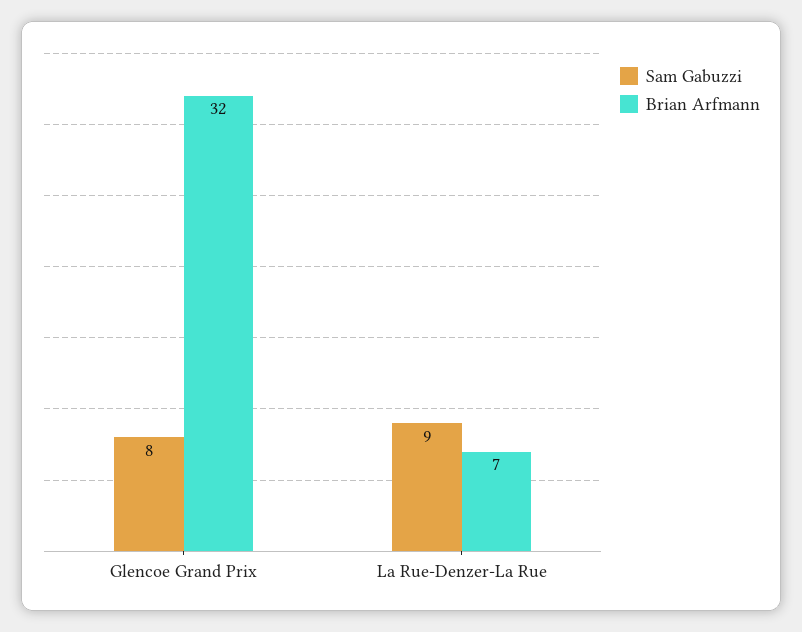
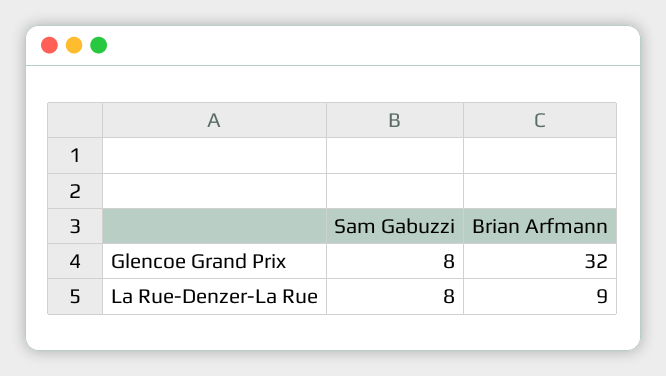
  {
    "Sam Gabuzzi": {
      "Glencoe Grand Prix": 8,
-     "La Rue-Denzer-La Rue": 9
+     "La Rue-Denzer-La Rue": 8
    },
    "Brian Arfmann": {
      "Glencoe Grand Prix": 32,
-     "La Rue-Denzer-La Rue": 7
+     "La Rue-Denzer-La Rue": 9
    }
  }

